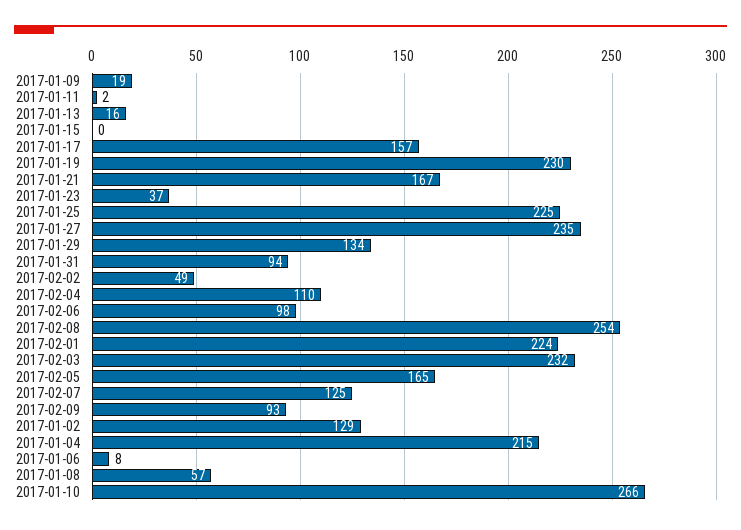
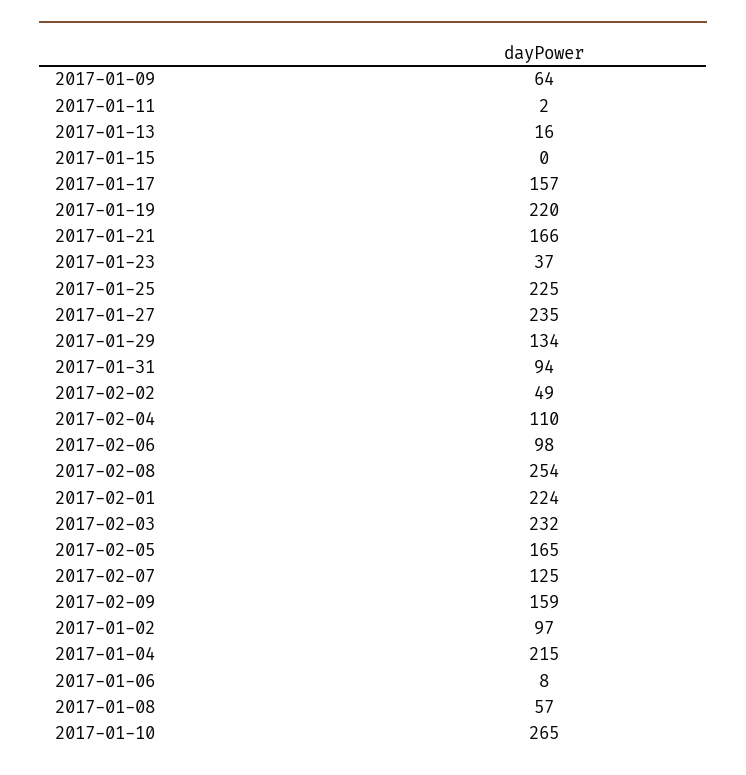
  {
-   "2017-01-09": 19,
+   "2017-01-09": 64,
    "2017-01-11": 2,
    "2017-01-13": 16,
    "2017-01-15": 0,
    "2017-01-17": 157,
-   "2017-01-19": 230,
+   "2017-01-19": 220,
-   "2017-01-21": 167,
+   "2017-01-21": 166,
    "2017-01-23": 37,
    "2017-01-25": 225,
    "2017-01-27": 235,
    "2017-01-29": 134,
    "2017-01-31": 94,
    "2017-02-02": 49,
    "2017-02-04": 110,
    "2017-02-06": 98,
    "2017-02-08": 254,
    "2017-02-01": 224,
    "2017-02-03": 232,
    "2017-02-05": 165,
    "2017-02-07": 125,
-   "2017-02-09": 93,
+   "2017-02-09": 159,
-   "2017-01-02": 129,
+   "2017-01-02": 97,
    "2017-01-04": 215,
    "2017-01-06": 8,
    "2017-01-08": 57,
-   "2017-01-10": 266
+   "2017-01-10": 265
  }

